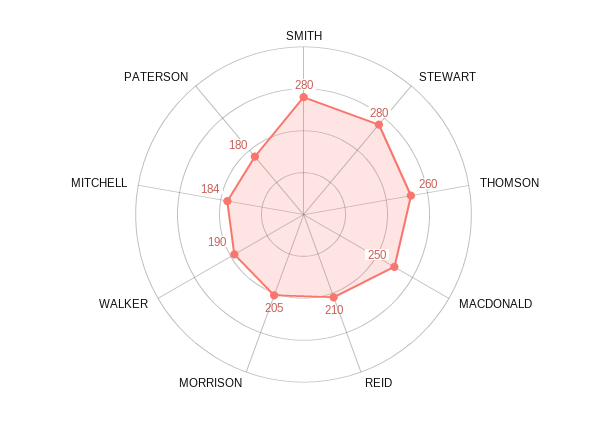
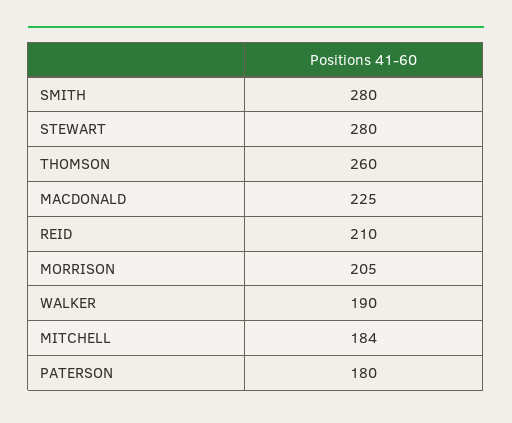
  {
    "SMITH": 280,
    "STEWART": 280,
    "THOMSON": 260,
-   "MACDONALD": 250,
+   "MACDONALD": 225,
    "REID": 210,
    "MORRISON": 205,
    "WALKER": 190,
    "MITCHELL": 184,
    "PATERSON": 180
  }

